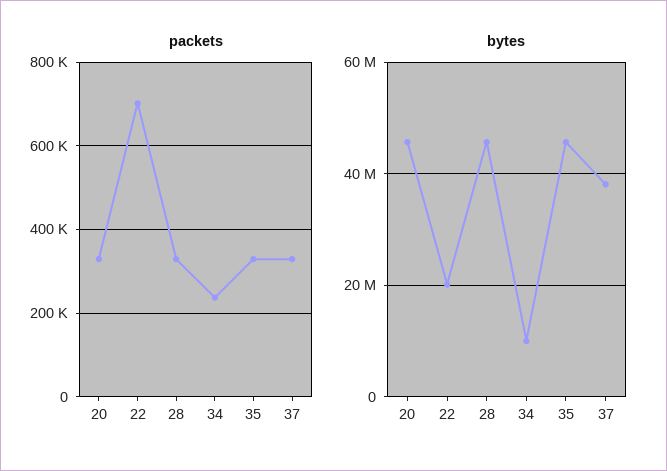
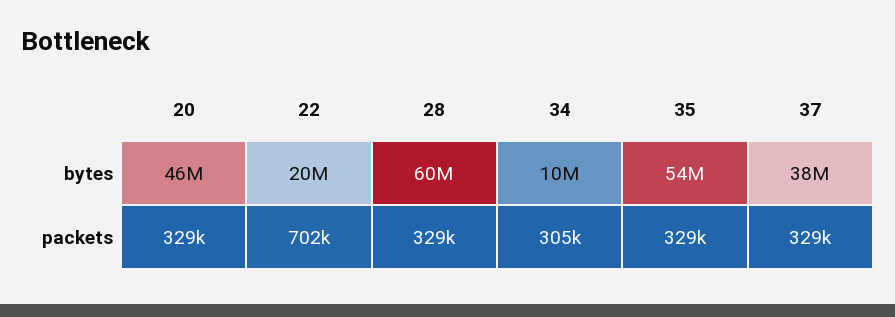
  {
    "packets": {
      "20": 329000,
      "22": 702000,
      "28": 329000,
-     "34": 240000,
+     "34": 305000,
      "35": 329000,
      "37": 329000
    },
    "bytes": {
      "20": 46000000,
      "22": 20000000,
-     "28": 46000000,
+     "28": 60000000,
      "34": 10000000,
-     "35": 46000000,
+     "35": 54000000,
      "37": 38000000
    }
  }

